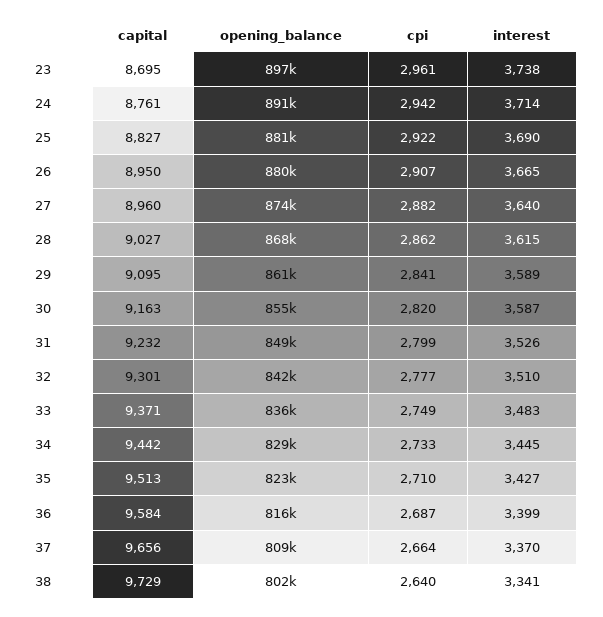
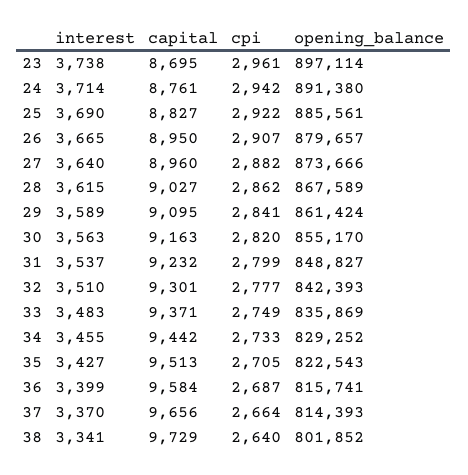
  {
    "capital": {
      "23": 8695,
      "24": 8761,
      "25": 8827,
      "26": 8950,
      "27": 8960,
      "28": 9027,
      "29": 9095,
      "30": 9163,
      "31": 9232,
      "32": 9301,
      "33": 9371,
      "34": 9442,
      "35": 9513,
      "36": 9584,
      "37": 9656,
      "38": 9729
    },
    "opening_balance": {
      "23": 897114,
      "24": 891380,
-     "25": 881000,
+     "25": 885561,
      "26": 879657,
      "27": 873666,
      "28": 867589,
      "29": 861424,
      "30": 855170,
      "31": 848827,
      "32": 842393,
      "33": 835869,
      "34": 829252,
      "35": 822543,
      "36": 815741,
-     "37": 809000,
+     "37": 814393,
      "38": 801852
    },
    "cpi": {
      "23": 2961,
      "24": 2942,
      "25": 2922,
      "26": 2907,
      "27": 2882,
      "28": 2862,
      "29": 2841,
      "30": 2820,
      "31": 2799,
      "32": 2777,
      "33": 2749,
      "34": 2733,
-     "35": 2710,
+     "35": 2705,
      "36": 2687,
      "37": 2664,
      "38": 2640
    },
    "interest": {
      "23": 3738,
      "24": 3714,
      "25": 3690,
      "26": 3665,
      "27": 3640,
      "28": 3615,
      "29": 3589,
-     "30": 3587,
+     "30": 3563,
-     "31": 3526,
+     "31": 3537,
      "32": 3510,
      "33": 3483,
-     "34": 3445,
+     "34": 3455,
      "35": 3427,
      "36": 3399,
      "37": 3370,
      "38": 3341
    }
  }

